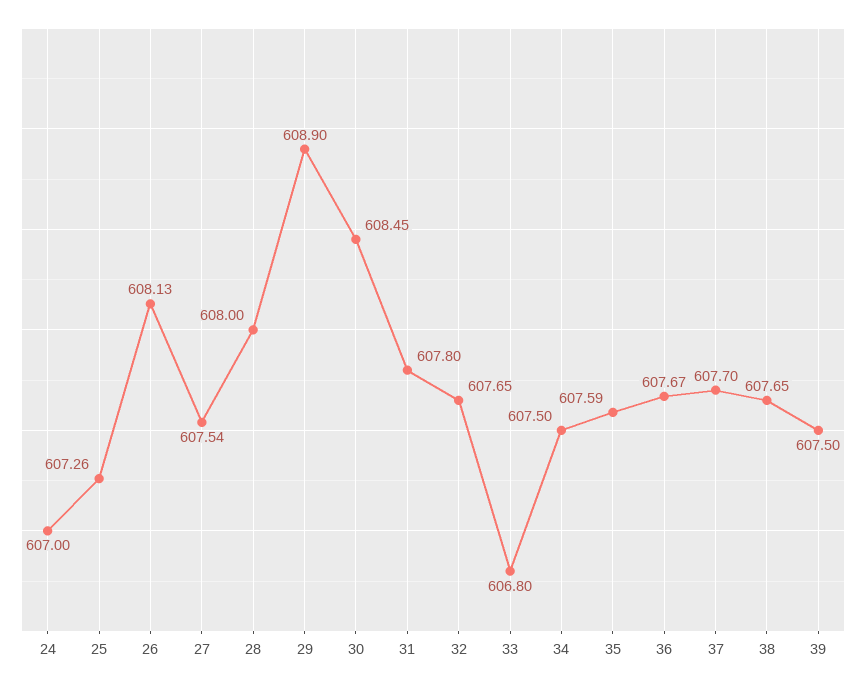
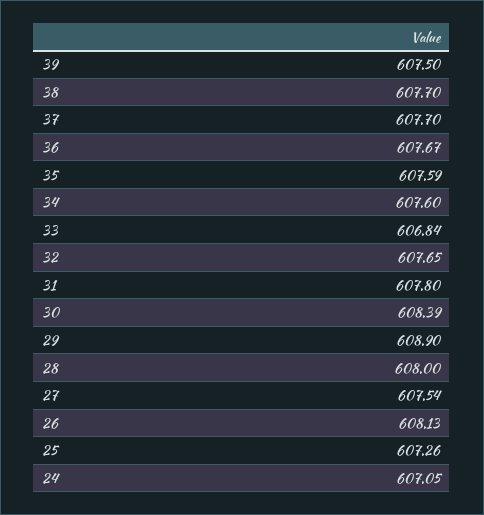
  {
-   "24": 607,
+   "24": 607.05,
    "25": 607.26,
    "26": 608.13,
    "27": 607.54,
    "28": 608,
    "29": 608.9,
-   "30": 608.45,
+   "30": 608.39,
    "31": 607.8,
    "32": 607.65,
-   "33": 606.8,
+   "33": 606.84,
-   "34": 607.5,
+   "34": 607.6,
    "35": 607.59,
    "36": 607.67,
    "37": 607.7,
-   "38": 607.65,
+   "38": 607.7,
    "39": 607.5
  }

